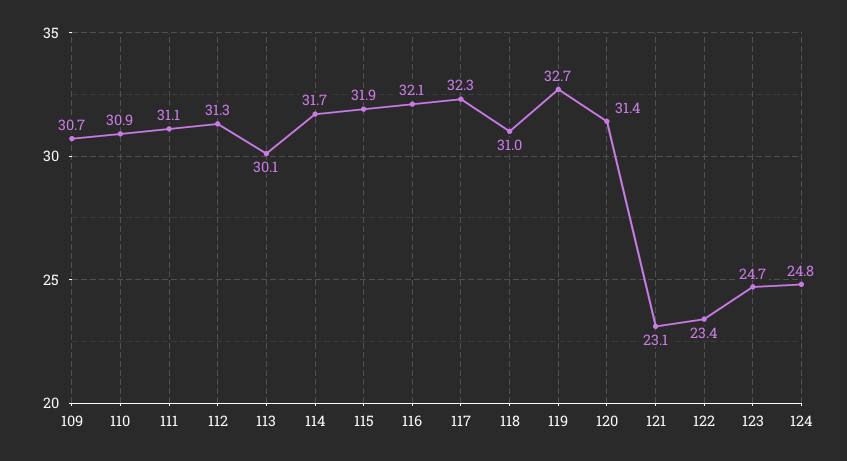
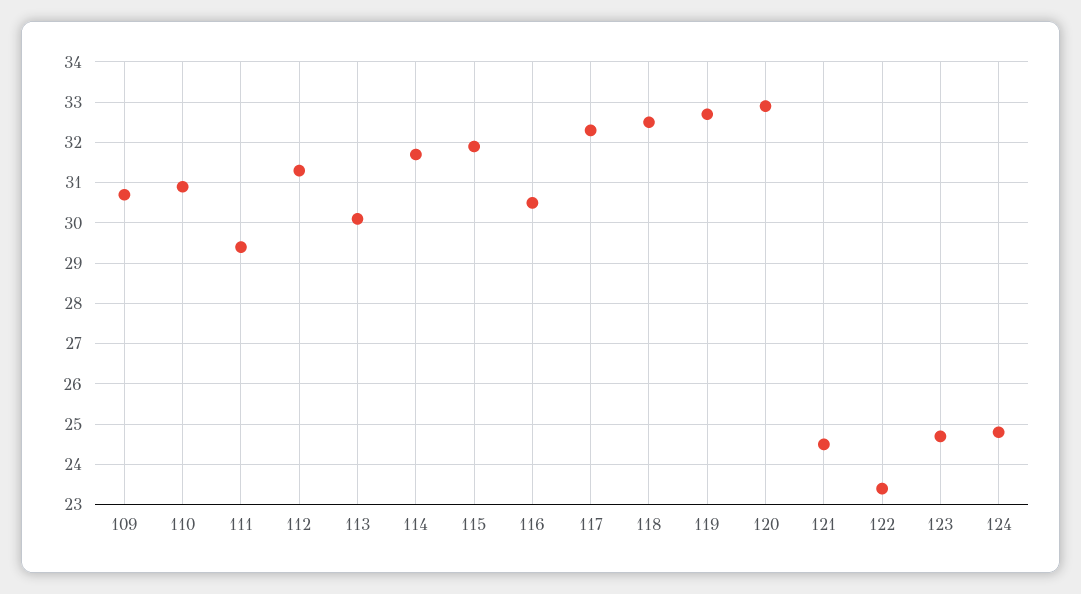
  {
    "109": 30.7,
    "110": 30.9,
-   "111": 31.1,
+   "111": 29.5,
    "112": 31.3,
    "113": 30.1,
    "114": 31.7,
    "115": 31.9,
-   "116": 32.1,
+   "116": 30.5,
    "117": 32.3,
-   "118": 31,
+   "118": 32.5,
    "119": 32.7,
-   "120": 31.4,
+   "120": 33,
-   "121": 23.1,
+   "121": 24.5,
    "122": 23.4,
    "123": 24.7,
    "124": 24.8
  }

